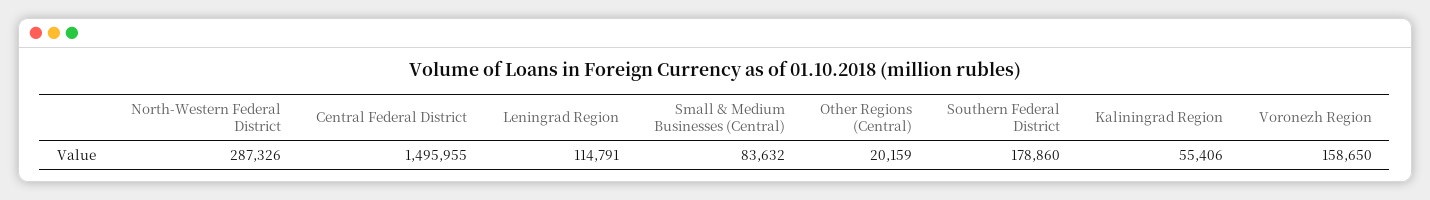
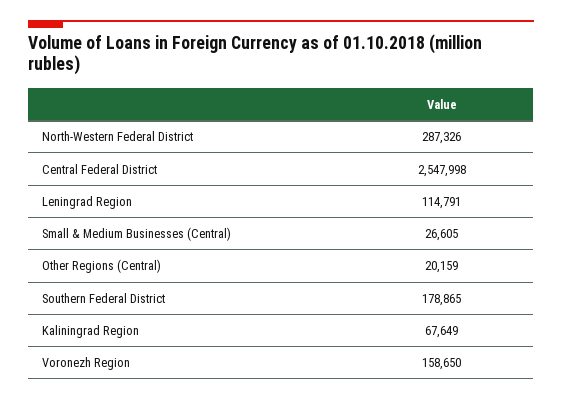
  {
    "North-Western Federal District": 287326,
-   "Central Federal District": 1495955,
+   "Central Federal District": 2547998,
    "Leningrad Region": 114791,
-   "Small & Medium Businesses (Central)": 83632,
+   "Small & Medium Businesses (Central)": 26605,
    "Other Regions (Central)": 20159,
-   "Southern Federal District": 178860,
+   "Southern Federal District": 178865,
-   "Kaliningrad Region": 55406,
+   "Kaliningrad Region": 67649,
    "Voronezh Region": 158650
  }

